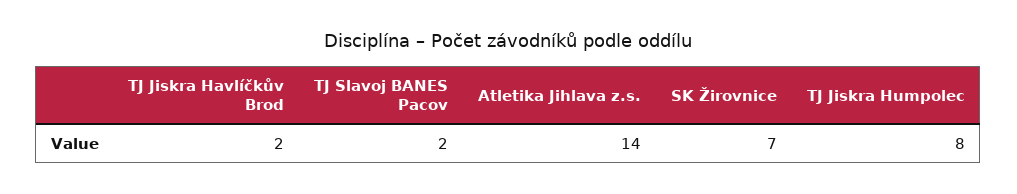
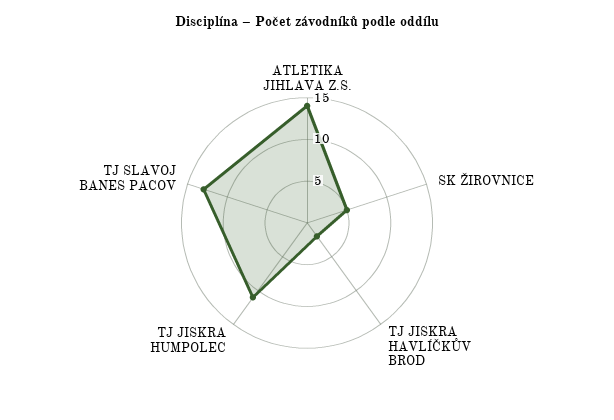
  {
    "TJ Jiskra Havlíčkův Brod": 2,
-   "TJ Slavoj BANES Pacov": 2,
+   "TJ Slavoj BANES Pacov": 13,
    "Atletika Jihlava z.s.": 14,
-   "SK Žirovnice": 7,
+   "SK Žirovnice": 5,
-   "TJ Jiskra Humpolec": 8
+   "TJ Jiskra Humpolec": 11
  }

